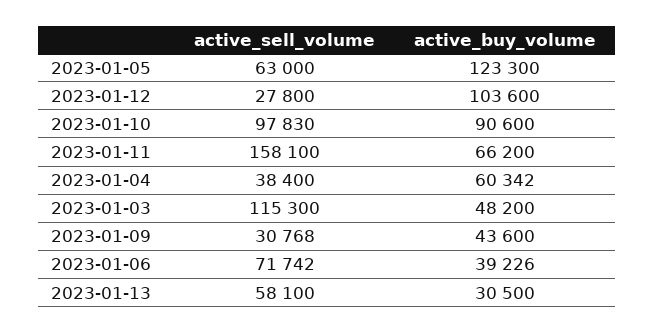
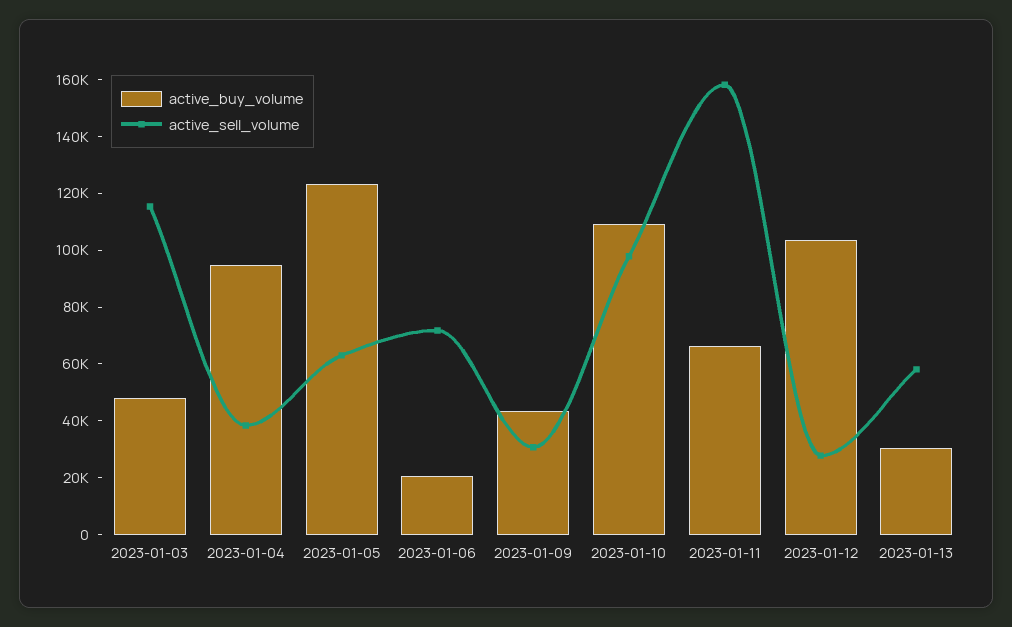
  {
    "active_sell_volume": {
      "2023-01-05": 63000,
      "2023-01-12": 27800,
      "2023-01-10": 97830,
      "2023-01-11": 158100,
      "2023-01-04": 38400,
      "2023-01-03": 115300,
      "2023-01-09": 30768,
      "2023-01-06": 71742,
      "2023-01-13": 58100
    },
    "active_buy_volume": {
      "2023-01-05": 123300,
      "2023-01-12": 103600,
-     "2023-01-10": 90600,
+     "2023-01-10": 110000,
      "2023-01-11": 66200,
-     "2023-01-04": 60342,
+     "2023-01-04": 95000,
      "2023-01-03": 48200,
      "2023-01-09": 43600,
-     "2023-01-06": 39226,
+     "2023-01-06": 20000,
      "2023-01-13": 30500
    }
  }

